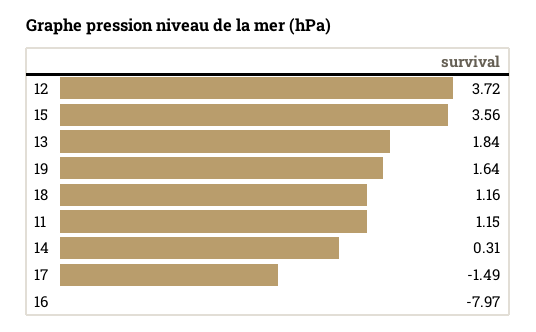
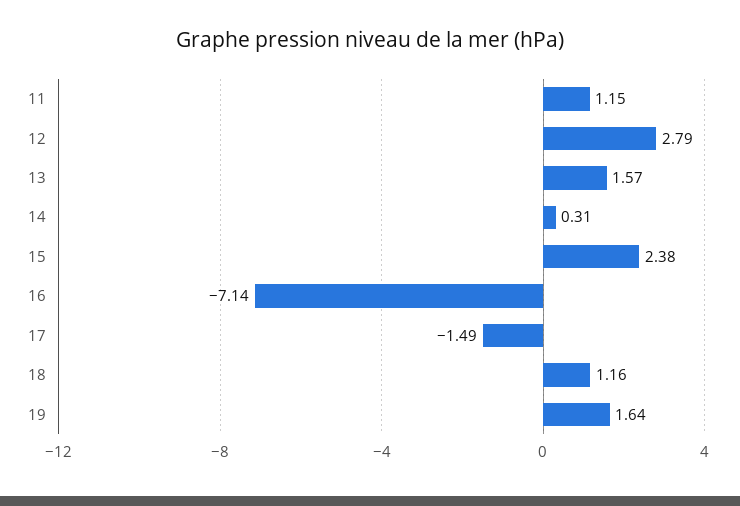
  {
-   "12": 3.72,
+   "12": 2.79,
-   "15": 3.56,
+   "15": 2.38,
-   "13": 1.84,
+   "13": 1.57,
    "19": 1.64,
    "18": 1.16,
    "11": 1.15,
    "14": 0.31,
    "17": -1.49,
-   "16": -7.97
+   "16": -7.14
  }

